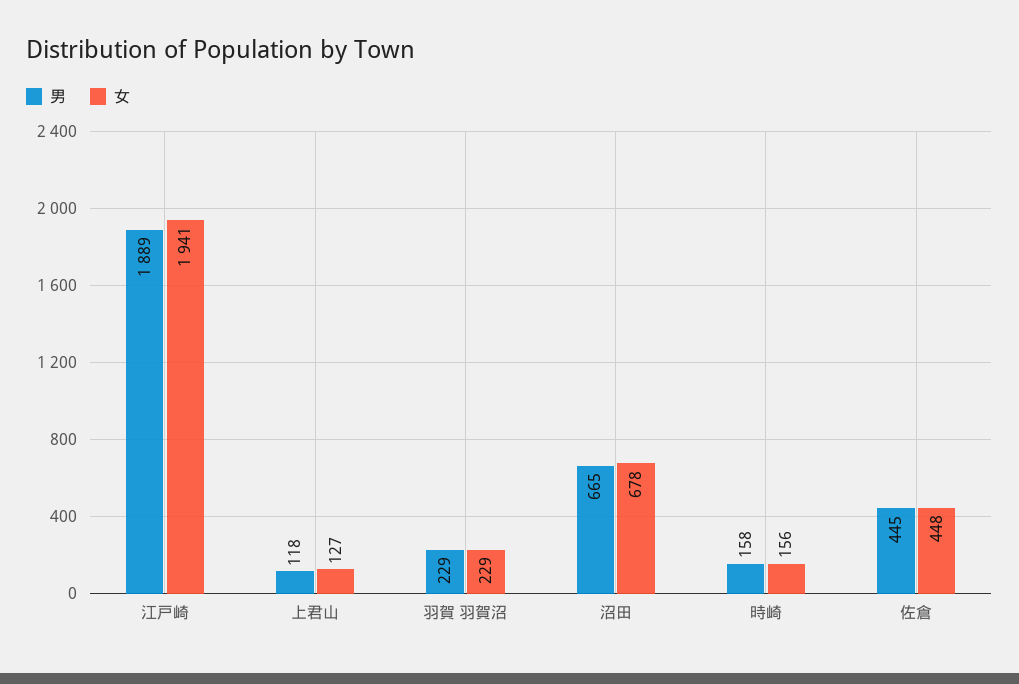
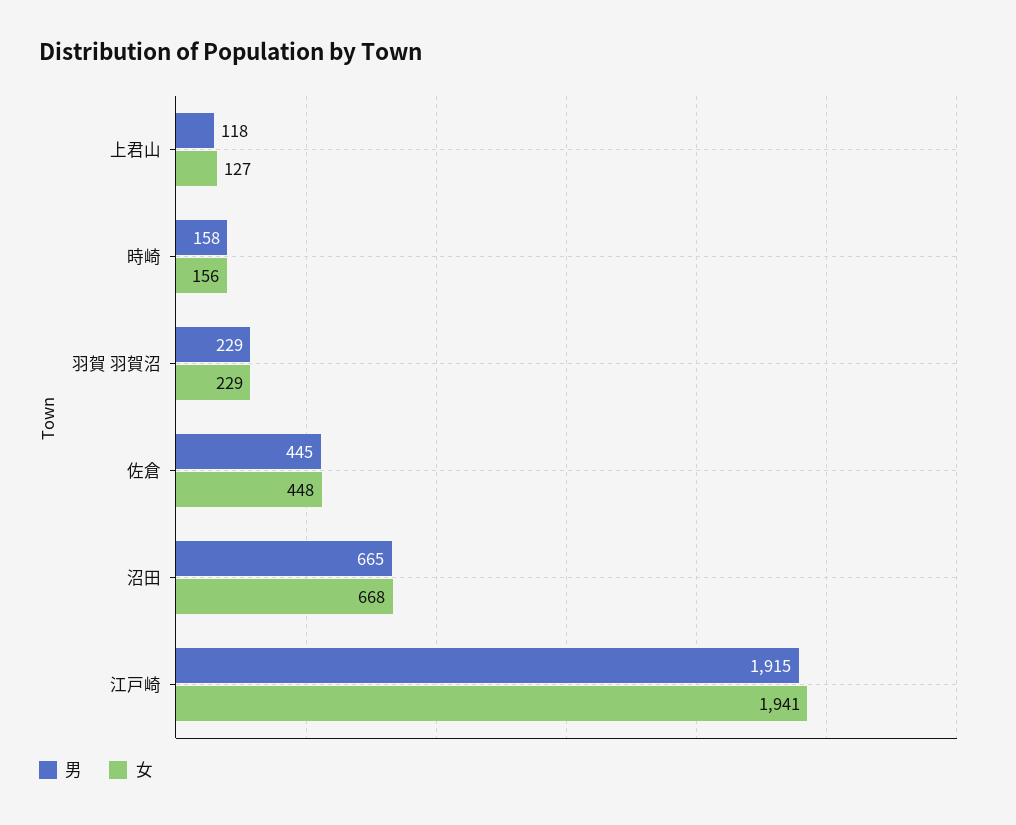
  {
    "男": {
-     "江戸崎": 1889,
+     "江戸崎": 1915,
      "上君山": 118,
      "羽賀 羽賀沼": 229,
      "沼田": 665,
      "時崎": 158,
      "佐倉": 445
    },
    "女": {
      "江戸崎": 1941,
      "上君山": 127,
      "羽賀 羽賀沼": 229,
-     "沼田": 678,
+     "沼田": 668,
      "時崎": 156,
      "佐倉": 448
    }
  }

